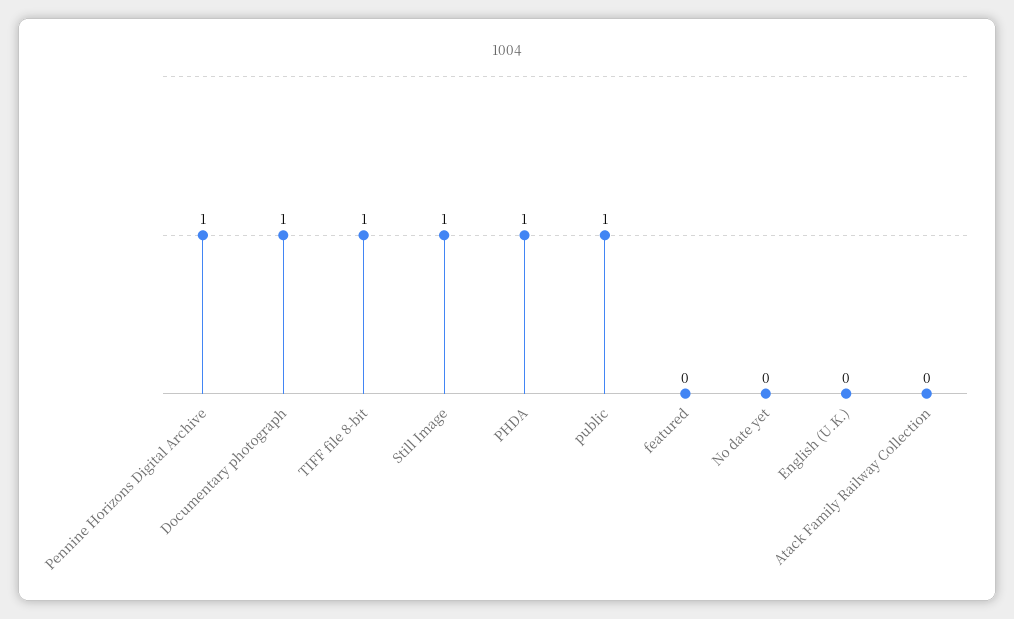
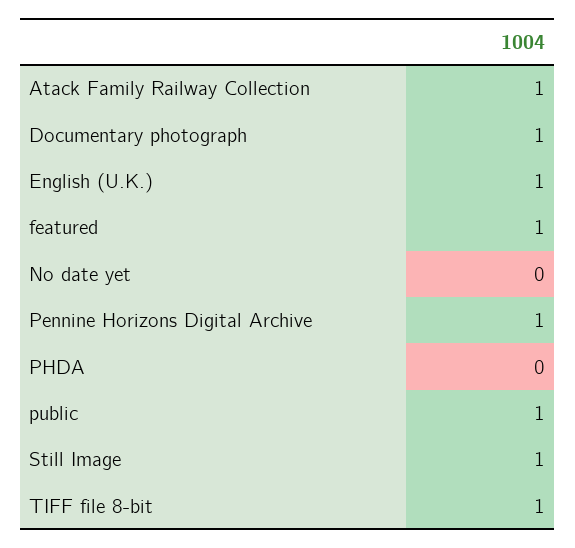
  {
    "Pennine Horizons Digital Archive": 1,
    "Documentary photograph": 1,
    "TIFF file 8-bit": 1,
    "Still Image": 1,
-   "PHDA": 1,
+   "PHDA": 0,
    "public": 1,
-   "featured": 0,
+   "featured": 1,
    "No date yet": 0,
-   "English (U.K.)": 0,
+   "English (U.K.)": 1,
-   "Atack Family Railway Collection": 0
+   "Atack Family Railway Collection": 1
  }

